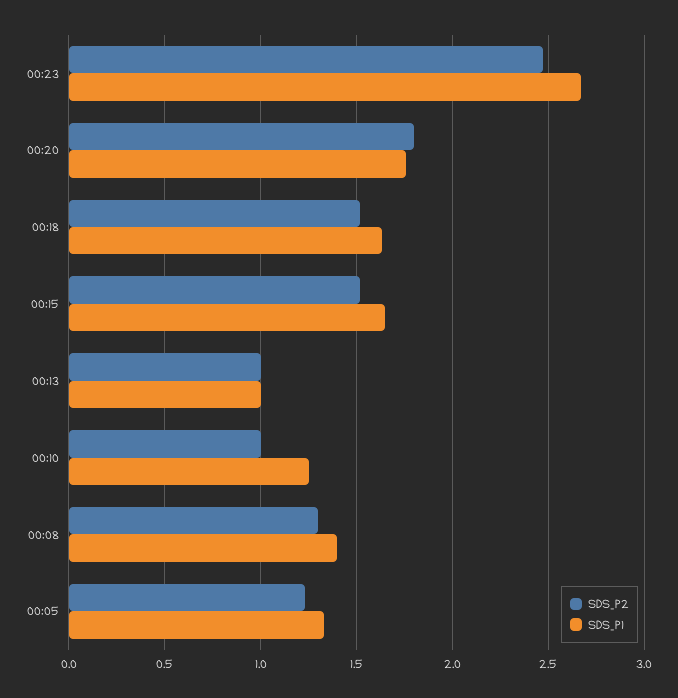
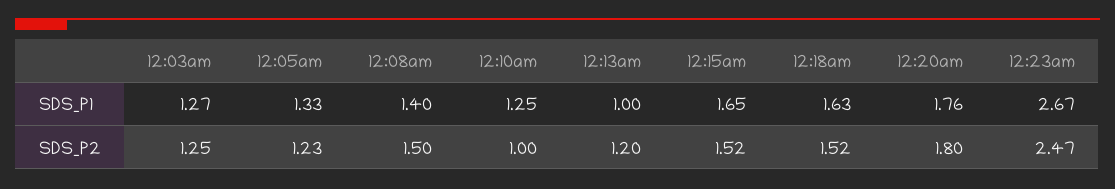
  {
    "SDS_P2": {
      "00:23": 2.47,
      "00:20": 1.8,
      "00:18": 1.52,
      "00:15": 1.52,
-     "00:13": 1,
+     "00:13": 1.2,
      "00:10": 1,
-     "00:08": 1.3,
+     "00:08": 1.5,
-     "00:05": 1.23
+     "00:05": 1.23,
+     "12:03am": 1.25
    },
    "SDS_P1": {
      "00:23": 2.67,
      "00:20": 1.76,
      "00:18": 1.63,
      "00:15": 1.65,
      "00:13": 1,
      "00:10": 1.25,
      "00:08": 1.4,
-     "00:05": 1.33
+     "00:05": 1.33,
+     "12:03am": 1.27
    }
  }

